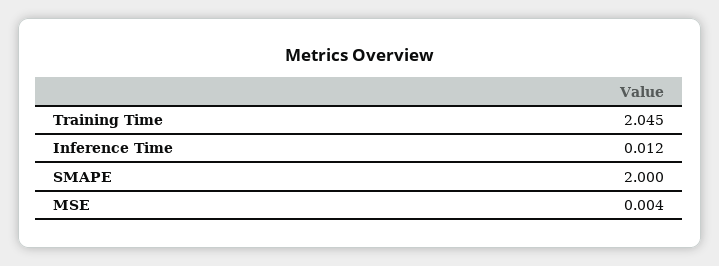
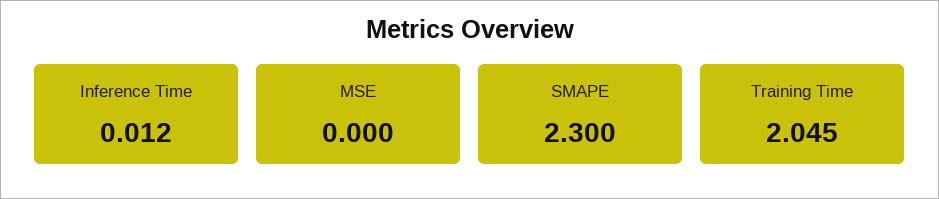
  {
    "Training Time": 2.045,
    "Inference Time": 0.012,
-   "SMAPE": 2,
+   "SMAPE": 2.3,
-   "MSE": 0.004
+   "MSE": 0
  }

